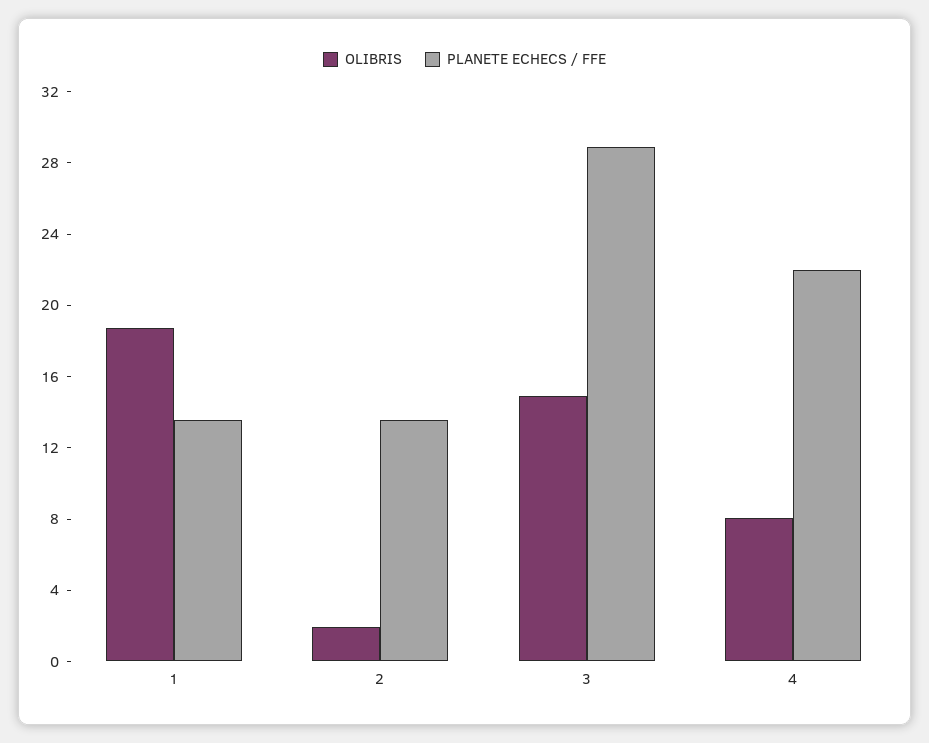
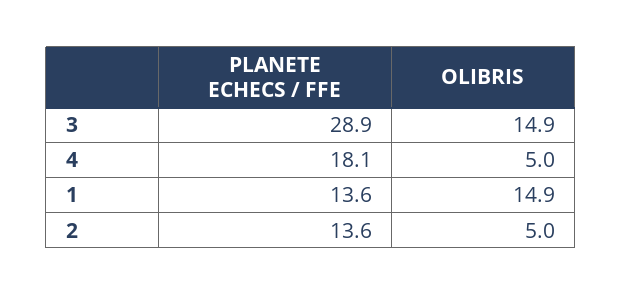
  {
    "OLIBRIS": {
-     "1": 19,
+     "1": 14.9,
-     "2": 2,
+     "2": 5,
      "3": 14.9,
-     "4": 8
+     "4": 5
    },
    "PLANETE ECHECS / FFE": {
      "1": 13.6,
      "2": 13.6,
      "3": 28.9,
-     "4": 22
+     "4": 18.1
    }
  }

